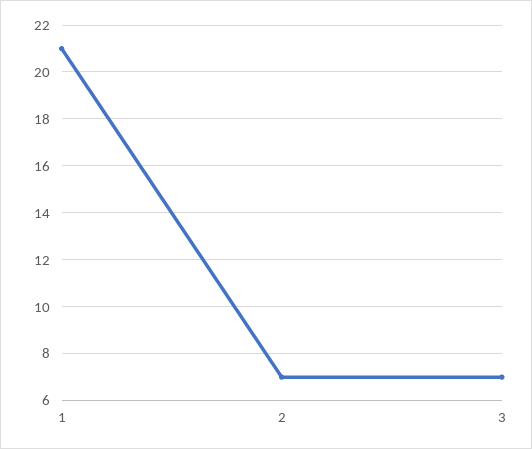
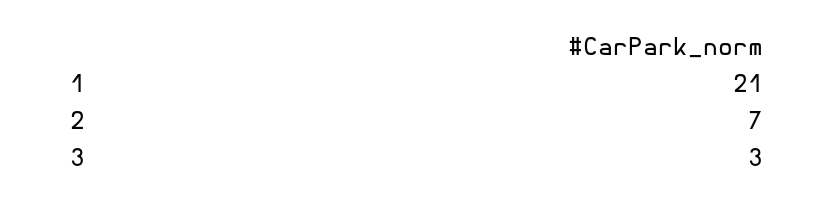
  {
    "1": 21,
    "2": 7,
-   "3": 7
+   "3": 3
  }

